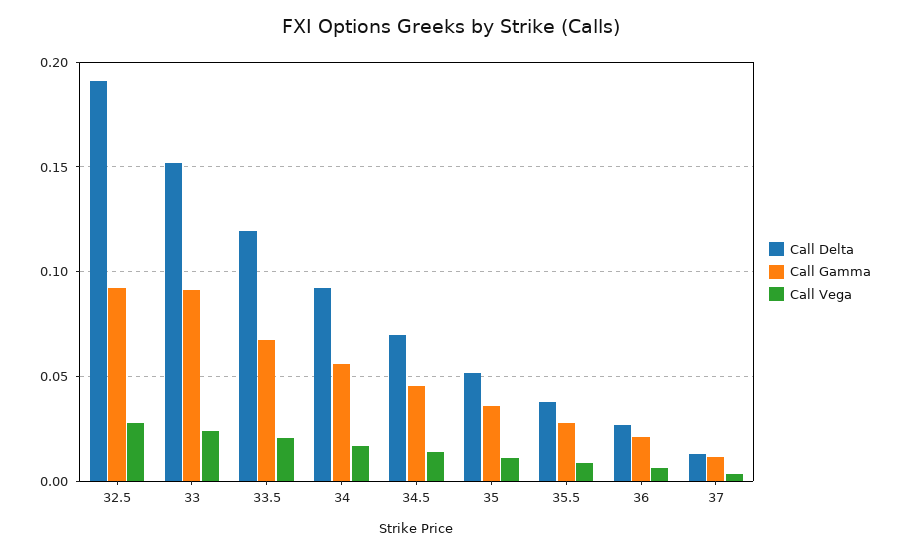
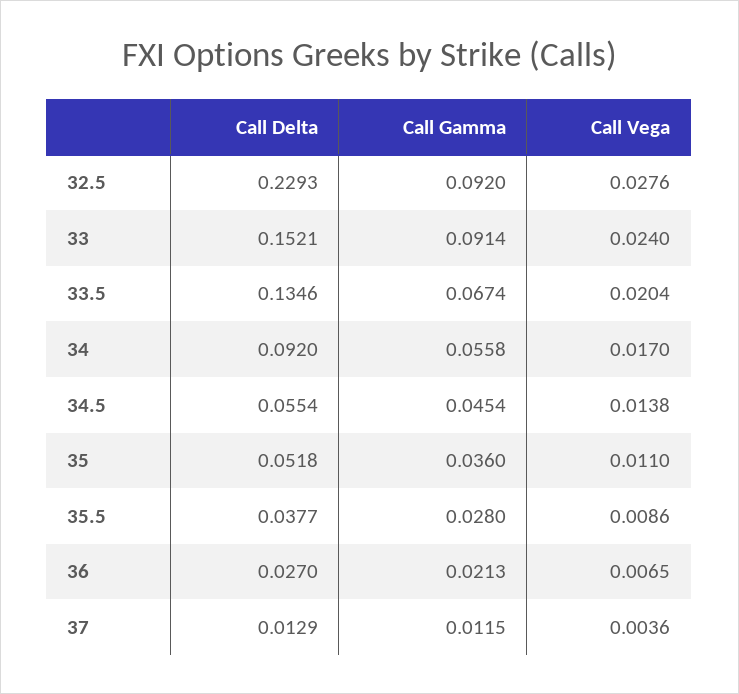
  {
    "Call Delta": {
-     "32.5": 0.19,
+     "32.5": 0.2293,
      "33": 0.1521,
-     "33.5": 0.12,
+     "33.5": 0.1346,
      "34": 0.092,
-     "34.5": 0.07,
+     "34.5": 0.0554,
      "35": 0.0518,
      "35.5": 0.0377,
      "36": 0.027,
      "37": 0.0129
    },
    "Call Gamma": {
      "32.5": 0.092,
      "33": 0.0914,
      "33.5": 0.0674,
      "34": 0.0558,
      "34.5": 0.0454,
      "35": 0.036,
      "35.5": 0.028,
      "36": 0.0213,
      "37": 0.0115
    },
    "Call Vega": {
      "32.5": 0.0276,
      "33": 0.024,
      "33.5": 0.0204,
      "34": 0.017,
      "34.5": 0.0138,
      "35": 0.011,
      "35.5": 0.0086,
      "36": 0.0065,
      "37": 0.0036
    }
  }

